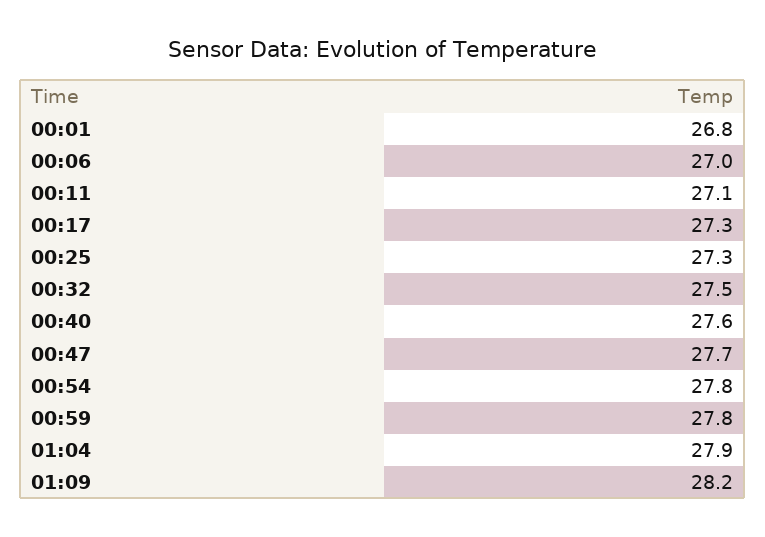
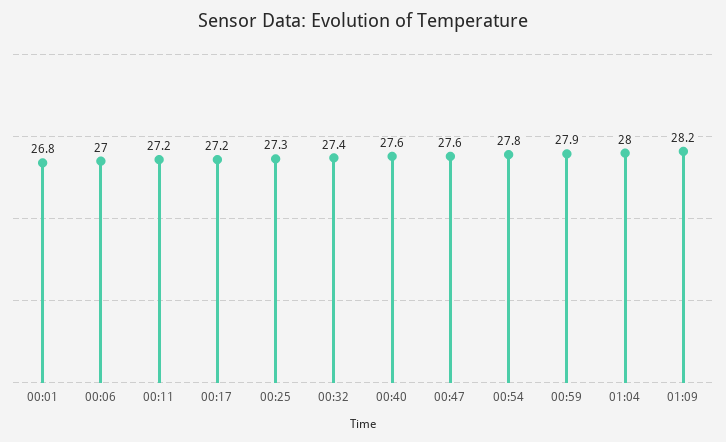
  {
    "00:01": 26.8,
    "00:06": 27,
-   "00:11": 27.1,
+   "00:11": 27.2,
-   "00:17": 27.3,
+   "00:17": 27.2,
    "00:25": 27.3,
-   "00:32": 27.5,
+   "00:32": 27.4,
    "00:40": 27.6,
-   "00:47": 27.7,
+   "00:47": 27.6,
    "00:54": 27.8,
-   "00:59": 27.8,
+   "00:59": 27.9,
-   "01:04": 27.9,
+   "01:04": 28,
    "01:09": 28.2
  }

